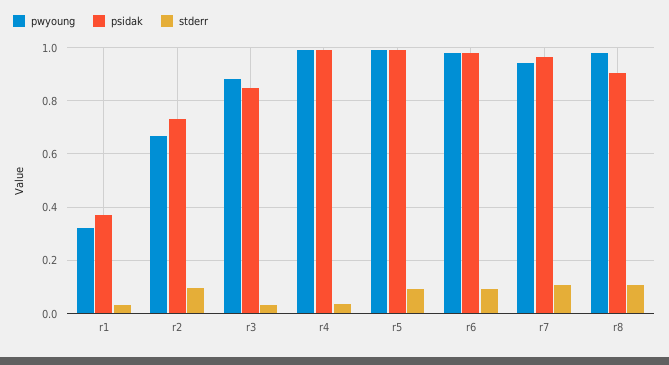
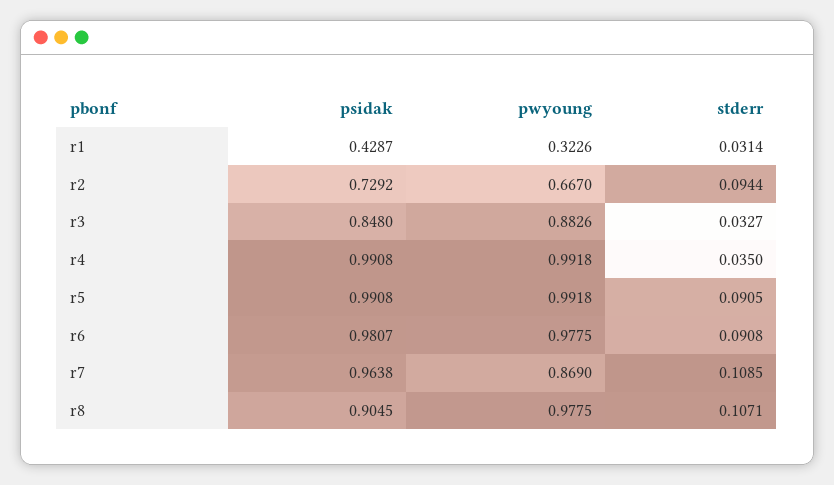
  {
    "pwyoung": {
      "r1": 0.3226,
      "r2": 0.667,
      "r3": 0.8826,
      "r4": 0.9918,
      "r5": 0.9918,
      "r6": 0.9775,
-     "r7": 0.95,
+     "r7": 0.869,
      "r8": 0.9775
    },
    "psidak": {
-     "r1": 0.375,
+     "r1": 0.4287,
      "r2": 0.7292,
      "r3": 0.848,
      "r4": 0.9908,
      "r5": 0.9908,
      "r6": 0.9807,
      "r7": 0.9638,
      "r8": 0.9045
    },
    "stderr": {
      "r1": 0.0314,
      "r2": 0.0944,
      "r3": 0.0327,
      "r4": 0.035,
      "r5": 0.0905,
      "r6": 0.0908,
      "r7": 0.1085,
      "r8": 0.1071
    }
  }

